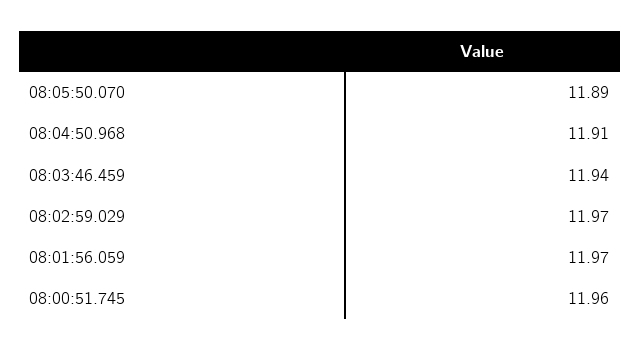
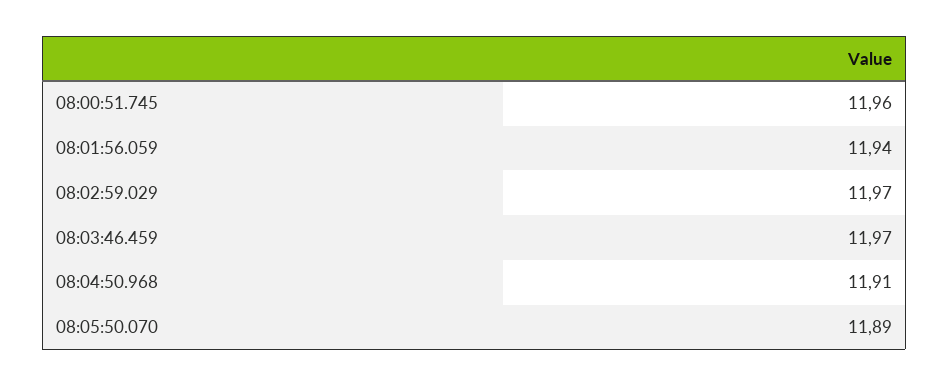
  {
    "08:05:50.070": 11.89,
    "08:04:50.968": 11.91,
-   "08:03:46.459": 11.94,
+   "08:03:46.459": 11.97,
    "08:02:59.029": 11.97,
-   "08:01:56.059": 11.97,
+   "08:01:56.059": 11.94,
    "08:00:51.745": 11.96
  }

